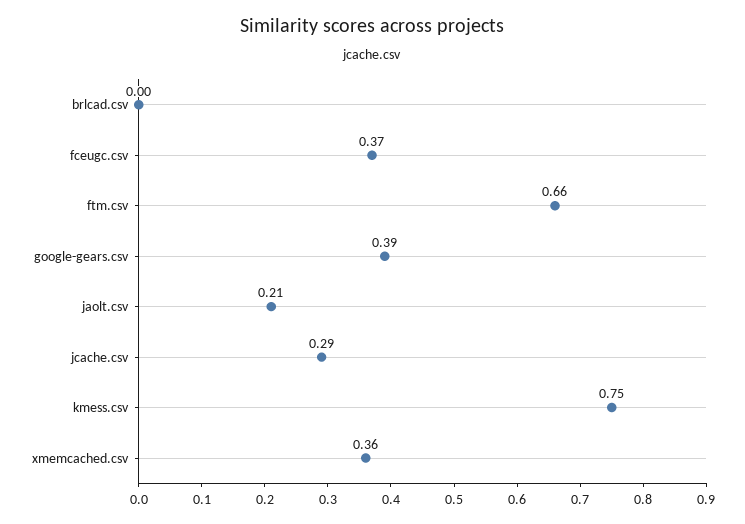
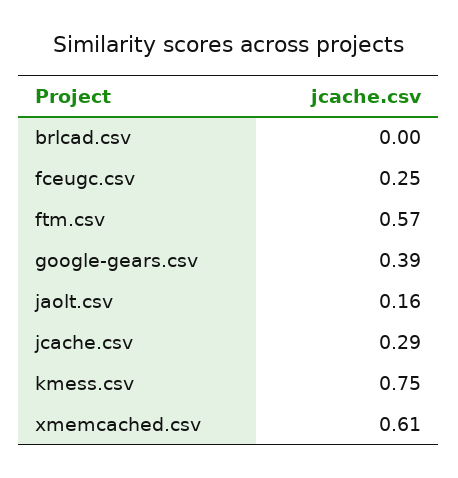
  {
    "brlcad.csv": 0,
-   "fceugc.csv": 0.37,
+   "fceugc.csv": 0.25,
-   "ftm.csv": 0.66,
+   "ftm.csv": 0.57,
    "google-gears.csv": 0.39,
-   "jaolt.csv": 0.21,
+   "jaolt.csv": 0.16,
    "jcache.csv": 0.29,
    "kmess.csv": 0.75,
-   "xmemcached.csv": 0.36
+   "xmemcached.csv": 0.61
  }

